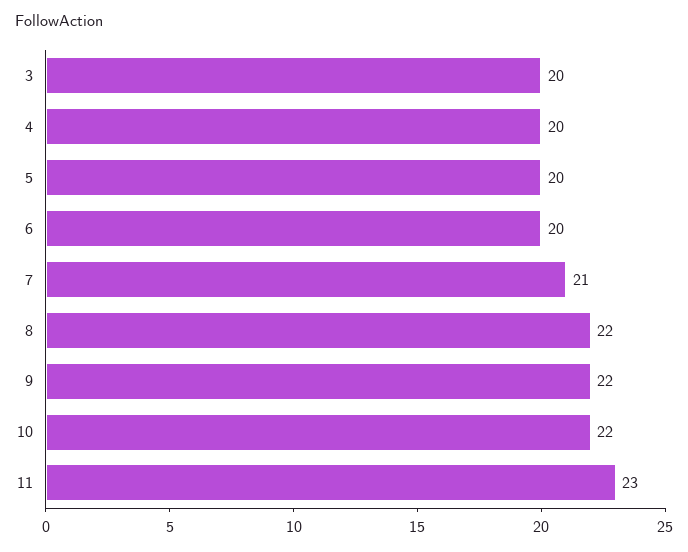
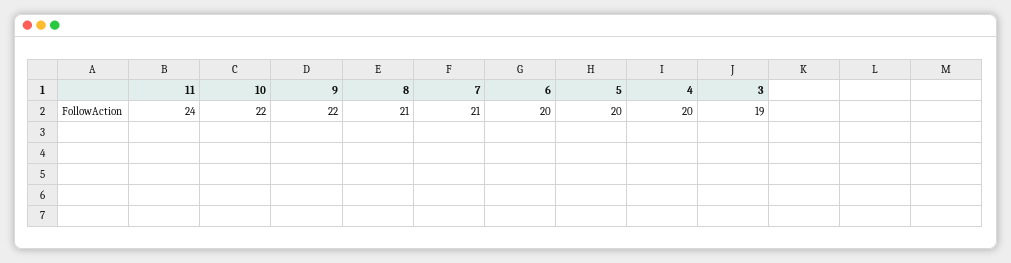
  {
-   "3": 20,
+   "3": 19,
    "4": 20,
    "5": 20,
    "6": 20,
    "7": 21,
-   "8": 22,
+   "8": 21,
    "9": 22,
    "10": 22,
-   "11": 23
+   "11": 24
  }

